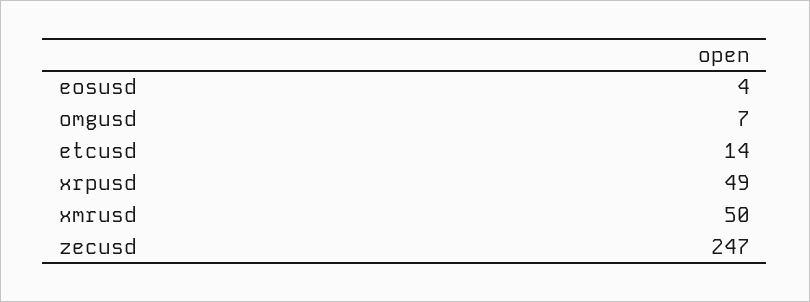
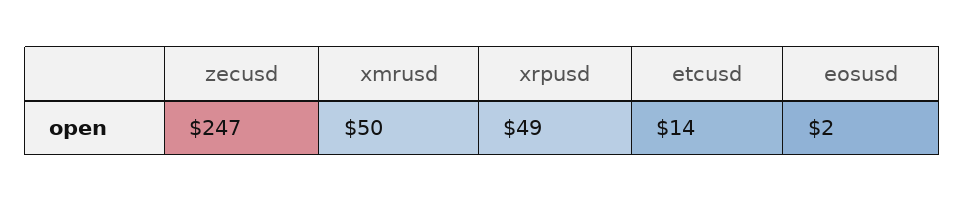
  {
-   "eosusd": 4,
+   "eosusd": 2,
-   "omgusd": 7,
    "etcusd": 14,
    "xrpusd": 49,
    "xmrusd": 50,
    "zecusd": 247
  }

